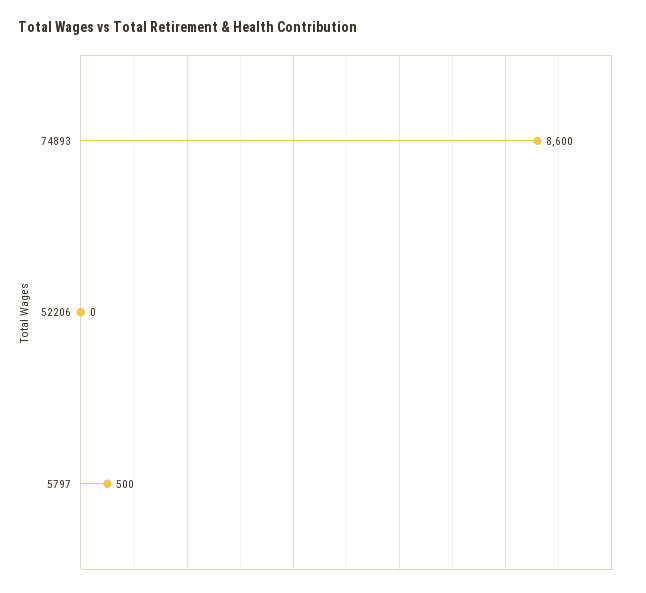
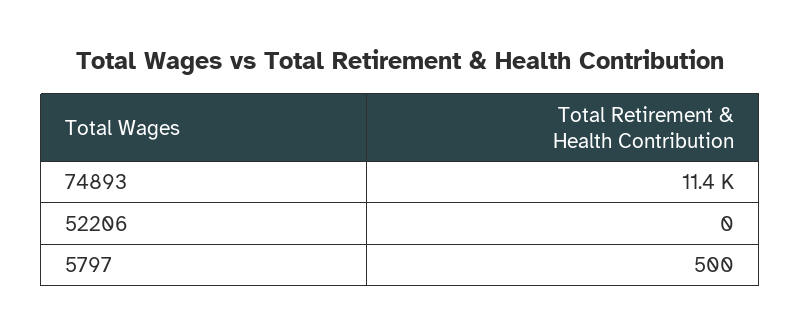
  {
-   "74893": 8600,
+   "74893": 11400,
    "52206": 0,
    "5797": 500
  }

